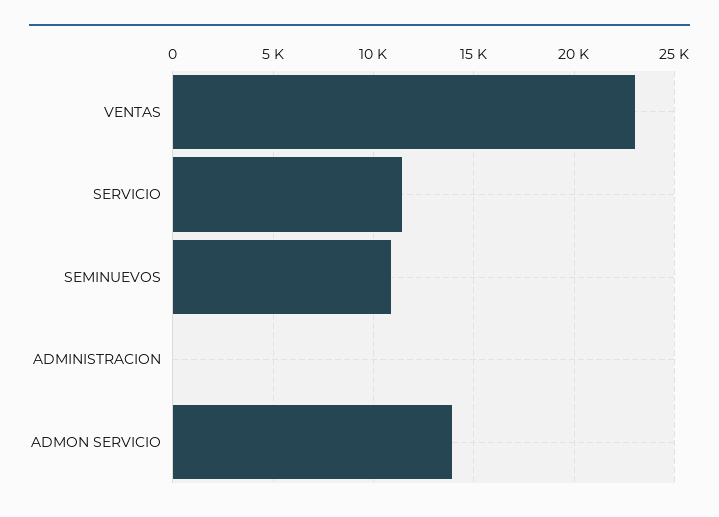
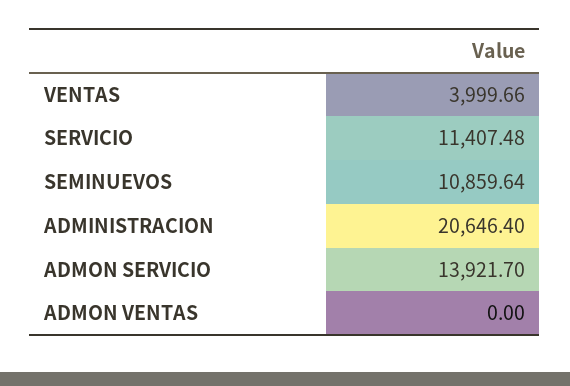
  {
-   "VENTAS": 23000,
+   "VENTAS": 3999.66,
    "SERVICIO": 11407.48,
    "SEMINUEVOS": 10859.64,
-   "ADMINISTRACION": 0,
+   "ADMINISTRACION": 20646.4,
-   "ADMON SERVICIO": 13921.7
+   "ADMON SERVICIO": 13921.7,
+   "ADMON VENTAS": 0
  }

